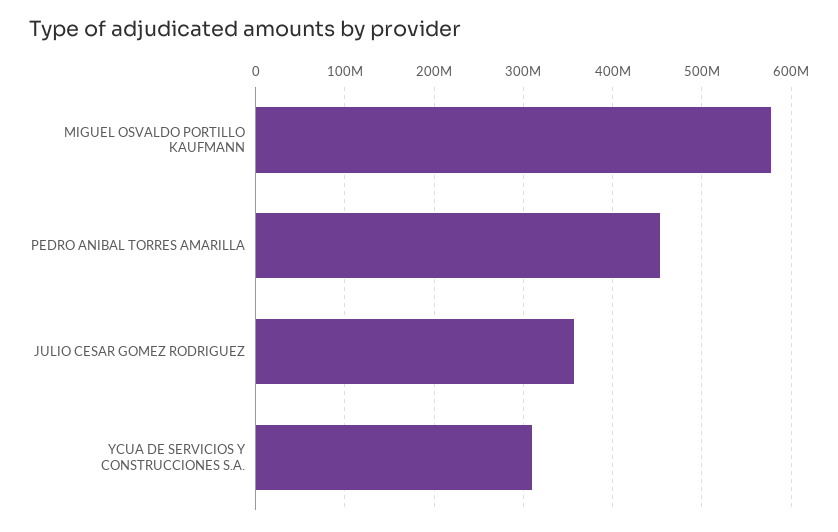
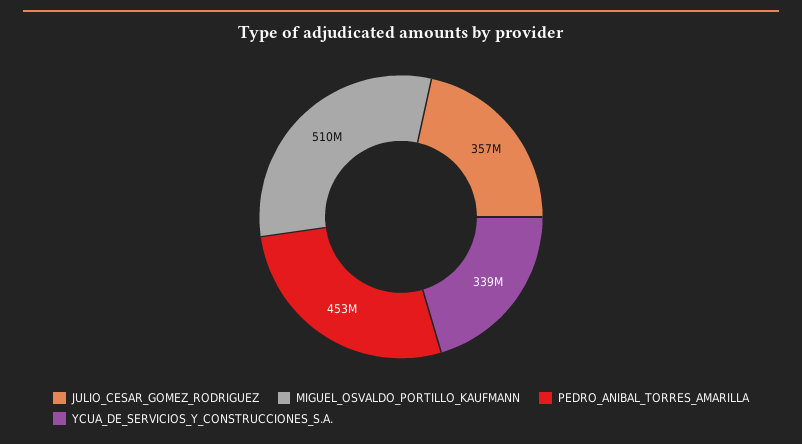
  {
-   "MIGUEL OSVALDO PORTILLO KAUFMANN": 580000000,
+   "MIGUEL OSVALDO PORTILLO KAUFMANN": 510000000,
    "PEDRO ANIBAL TORRES AMARILLA": 453000000,
    "JULIO CESAR GOMEZ RODRIGUEZ": 357000000,
-   "YCUA DE SERVICIOS Y CONSTRUCCIONES S.A.": 310000000
+   "YCUA DE SERVICIOS Y CONSTRUCCIONES S.A.": 339000000
  }

